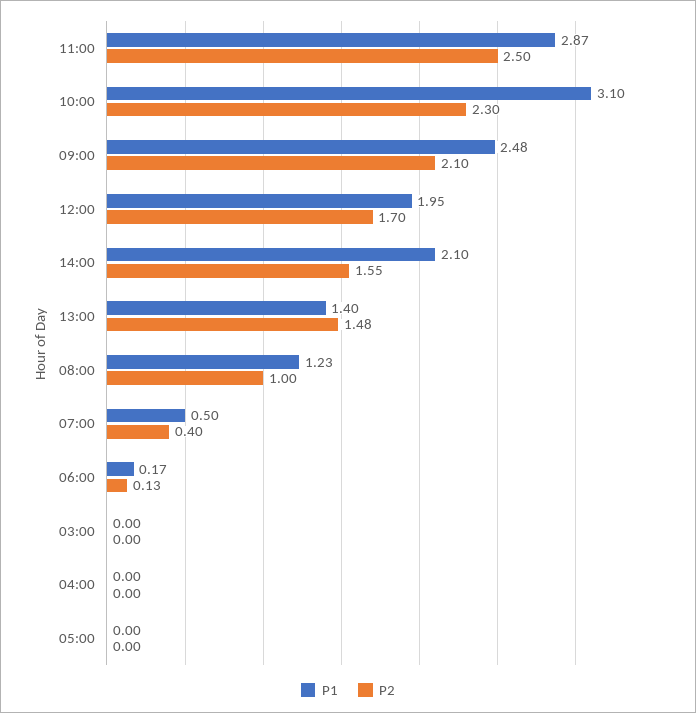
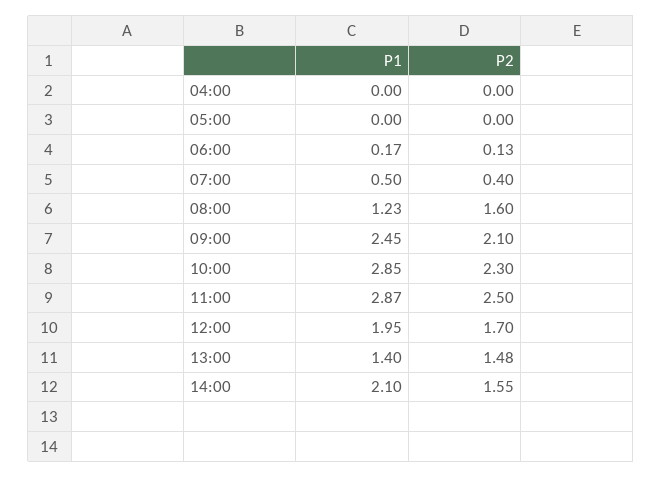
  {
    "P1": {
      "11:00": 2.87,
-     "10:00": 3.1,
+     "10:00": 2.85,
-     "09:00": 2.48,
+     "09:00": 2.45,
      "12:00": 1.95,
      "14:00": 2.1,
      "13:00": 1.4,
      "08:00": 1.23,
      "07:00": 0.5,
      "06:00": 0.17,
-     "03:00": 0,
      "04:00": 0,
      "05:00": 0
    },
    "P2": {
      "11:00": 2.5,
      "10:00": 2.3,
      "09:00": 2.1,
      "12:00": 1.7,
      "14:00": 1.55,
      "13:00": 1.48,
-     "08:00": 1,
+     "08:00": 1.6,
      "07:00": 0.4,
      "06:00": 0.13,
-     "03:00": 0,
      "04:00": 0,
      "05:00": 0
    }
  }

